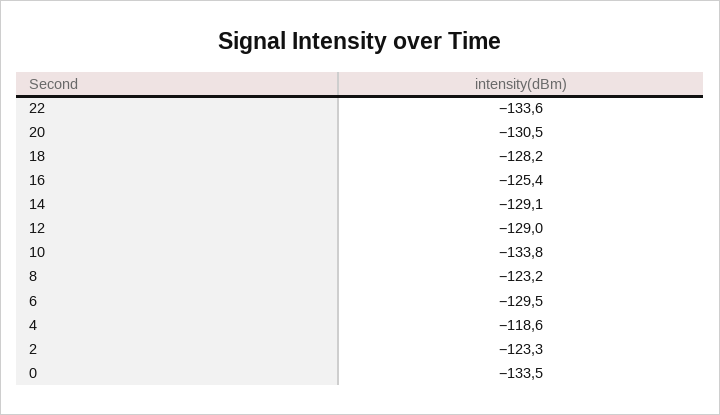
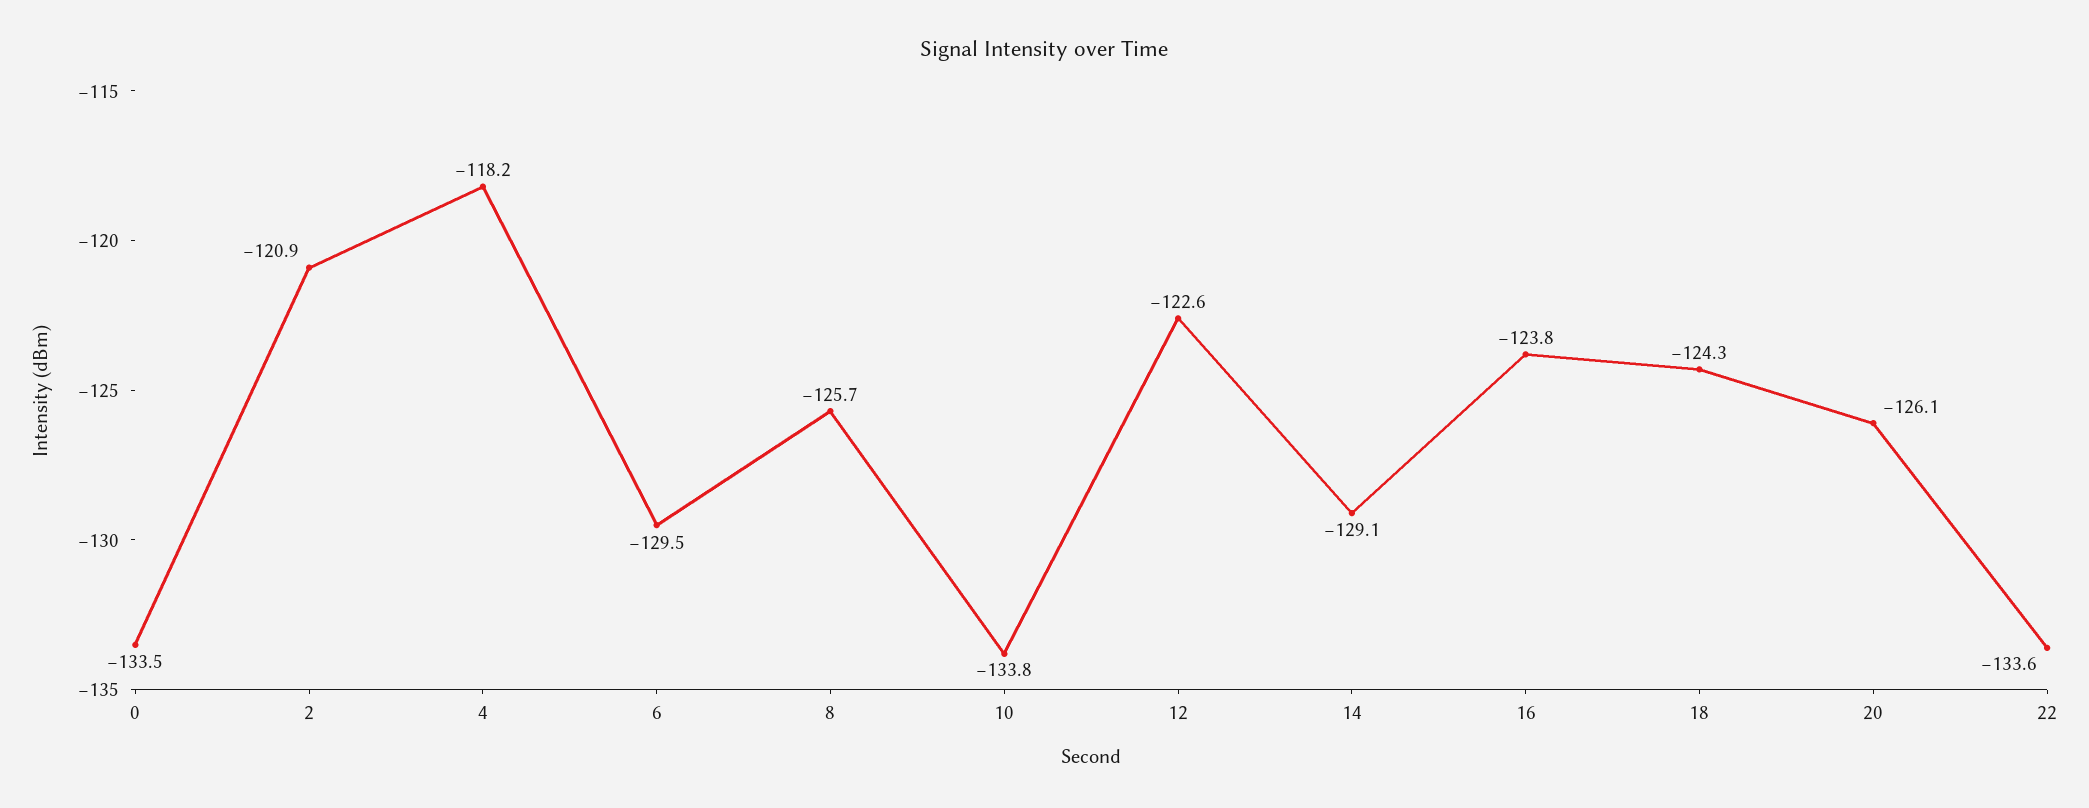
  {
    "22": -133.6,
-   "20": -130.5,
+   "20": -126.1,
-   "18": -128.2,
+   "18": -124.3,
-   "16": -125.4,
+   "16": -123.8,
    "14": -129.1,
-   "12": -129,
+   "12": -122.6,
    "10": -133.8,
-   "8": -123.2,
+   "8": -125.7,
    "6": -129.5,
-   "4": -118.6,
+   "4": -118.2,
-   "2": -123.3,
+   "2": -120.9,
    "0": -133.5
  }

